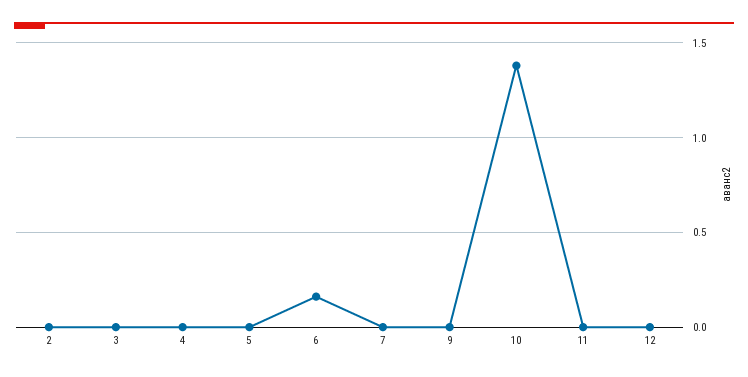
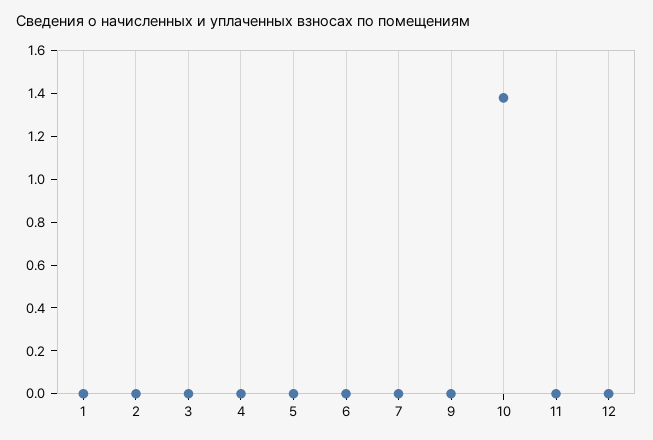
  {
    "2": 0,
    "3": 0,
    "4": 0,
    "5": 0,
-   "6": 0.15,
+   "6": 0,
    "7": 0,
    "9": 0,
    "10": 1.4,
    "11": 0,
-   "12": 0
+   "12": 0,
+   "1": 0
  }

